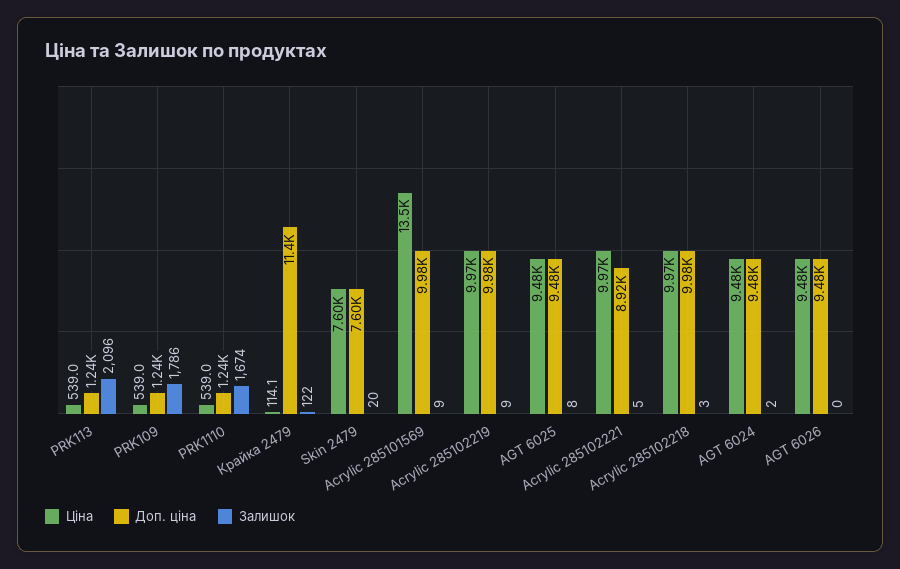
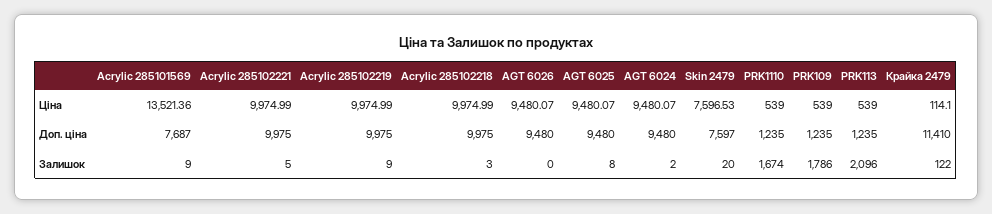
  {
    "Ціна": {
      "PRK113": 539,
      "PRK109": 539,
      "PRK1110": 539,
      "Крайка 2479": 114.1,
      "Skin 2479": 7596.53,
      "Acrylic 285101569": 13521.36,
      "Acrylic 285102219": 9974.99,
      "AGT 6025": 9480.07,
      "Acrylic 285102221": 9974.99,
      "Acrylic 285102218": 9974.99,
      "AGT 6024": 9480.07,
      "AGT 6026": 9480.07
    },
    "Доп. ціна": {
      "PRK113": 1235,
      "PRK109": 1235,
      "PRK1110": 1235,
      "Крайка 2479": 11410,
      "Skin 2479": 7597,
-     "Acrylic 285101569": 9980,
+     "Acrylic 285101569": 7687,
      "Acrylic 285102219": 9975,
      "AGT 6025": 9480,
-     "Acrylic 285102221": 8920,
+     "Acrylic 285102221": 9975,
      "Acrylic 285102218": 9975,
      "AGT 6024": 9480,
      "AGT 6026": 9480
    },
    "Залишок": {
      "PRK113": 2096,
      "PRK109": 1786,
      "PRK1110": 1674,
      "Крайка 2479": 122,
      "Skin 2479": 20,
      "Acrylic 285101569": 9,
      "Acrylic 285102219": 9,
      "AGT 6025": 8,
      "Acrylic 285102221": 5,
      "Acrylic 285102218": 3,
      "AGT 6024": 2,
      "AGT 6026": 0
    }
  }

